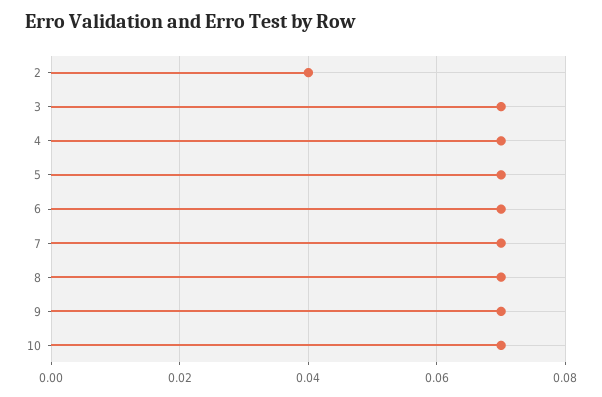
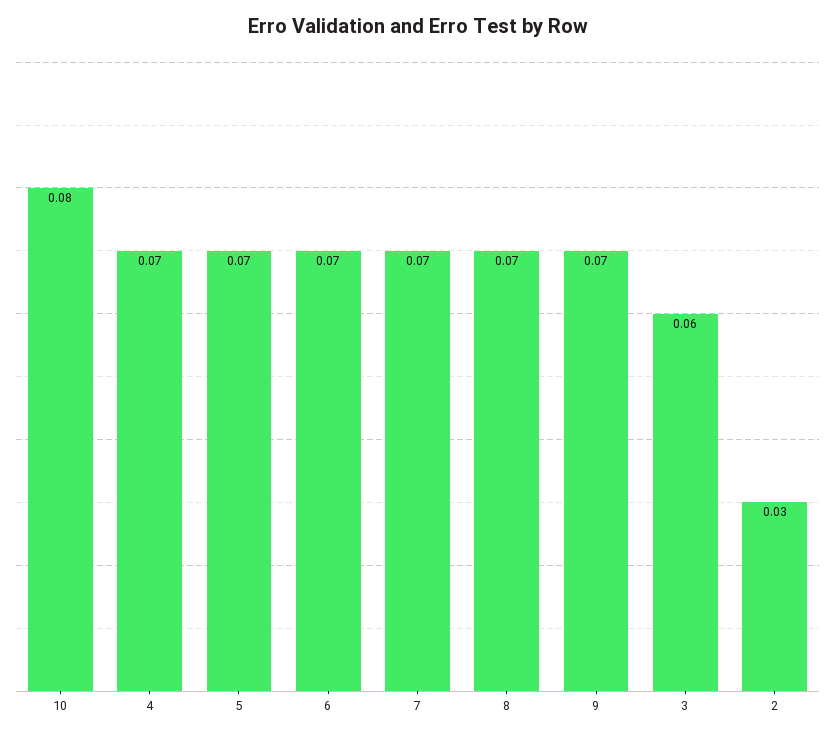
  {
-   "2": 0.04,
+   "2": 0.03,
-   "3": 0.07,
+   "3": 0.06,
    "4": 0.07,
    "5": 0.07,
    "6": 0.07,
    "7": 0.07,
    "8": 0.07,
    "9": 0.07,
-   "10": 0.07
+   "10": 0.08
  }

